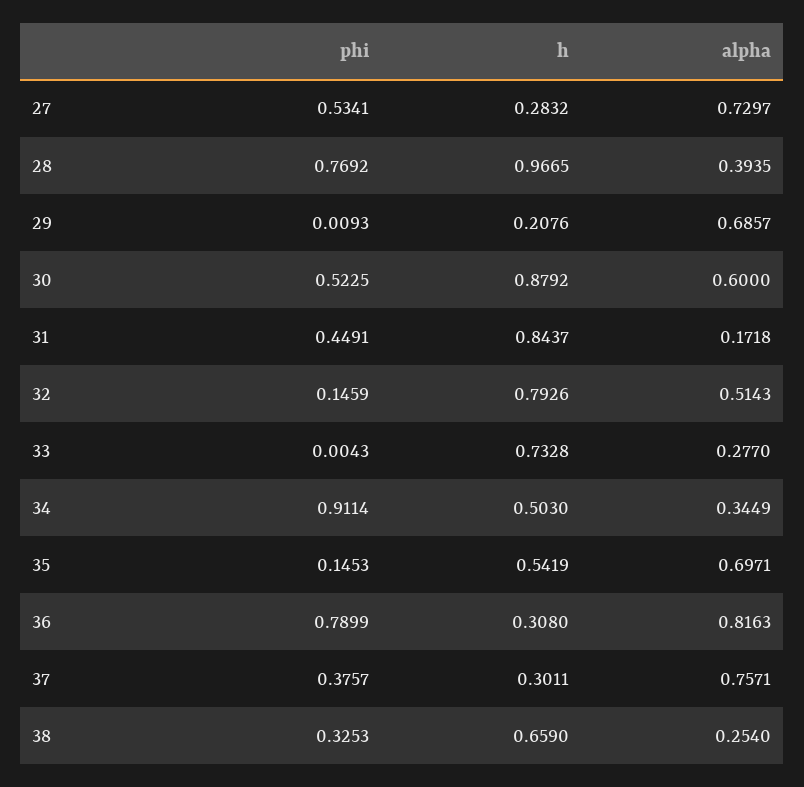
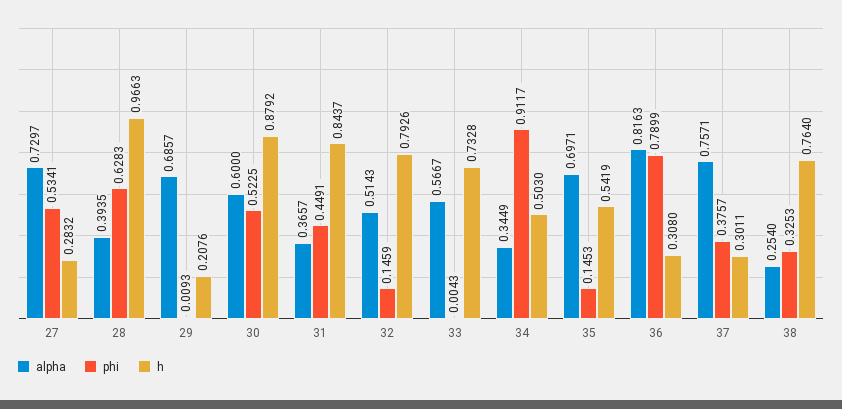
  {
    "phi": {
      "27": 0.5341,
-     "28": 0.7692,
+     "28": 0.6283,
      "29": 0.0093,
      "30": 0.5225,
      "31": 0.4491,
      "32": 0.1459,
      "33": 0.0043,
-     "34": 0.9114,
+     "34": 0.9117,
      "35": 0.1453,
      "36": 0.7899,
      "37": 0.3757,
      "38": 0.3253
    },
    "h": {
      "27": 0.2832,
-     "28": 0.9665,
+     "28": 0.9663,
      "29": 0.2076,
      "30": 0.8792,
      "31": 0.8437,
      "32": 0.7926,
      "33": 0.7328,
      "34": 0.503,
      "35": 0.5419,
      "36": 0.308,
      "37": 0.3011,
-     "38": 0.659
+     "38": 0.764
    },
    "alpha": {
      "27": 0.7297,
      "28": 0.3935,
      "29": 0.6857,
      "30": 0.6,
-     "31": 0.1718,
+     "31": 0.3657,
      "32": 0.5143,
-     "33": 0.277,
+     "33": 0.5667,
      "34": 0.3449,
      "35": 0.6971,
      "36": 0.8163,
      "37": 0.7571,
      "38": 0.254
    }
  }

